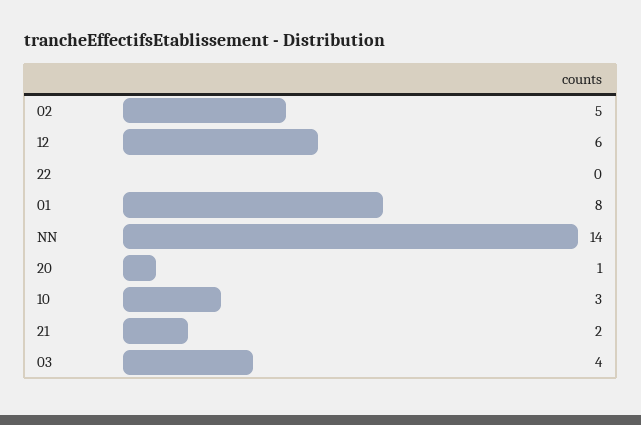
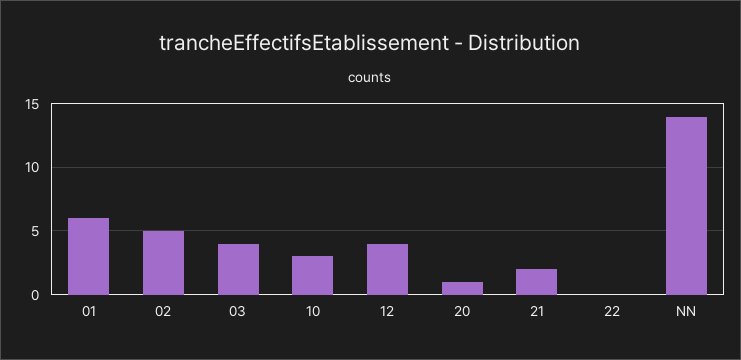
  {
    "02": 5,
-   "12": 6,
+   "12": 4,
    "22": 0,
-   "01": 8,
+   "01": 6,
    "NN": 14,
    "20": 1,
    "10": 3,
    "21": 2,
    "03": 4
  }

